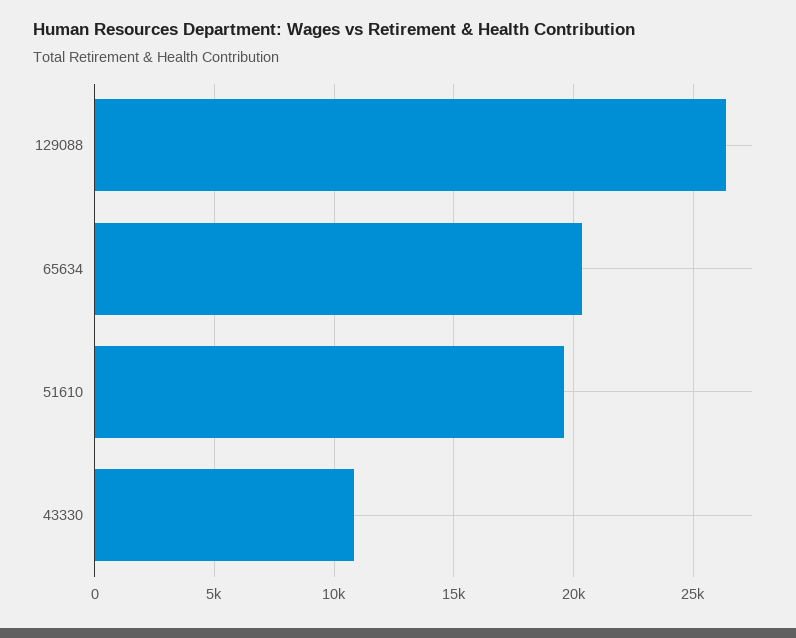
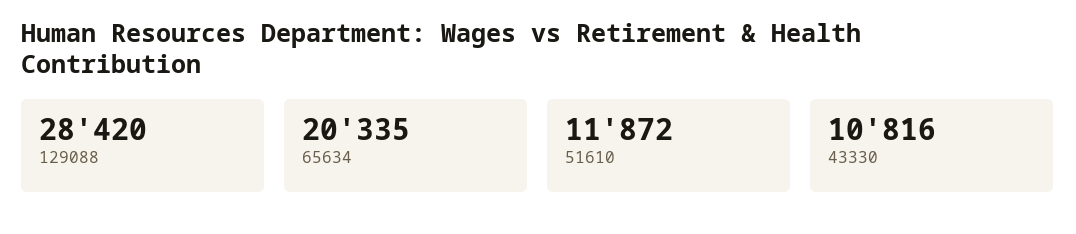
  {
-   "129088": 26500,
+   "129088": 28420,
    "65634": 20335,
-   "51610": 19500,
+   "51610": 11872,
    "43330": 10816
  }

